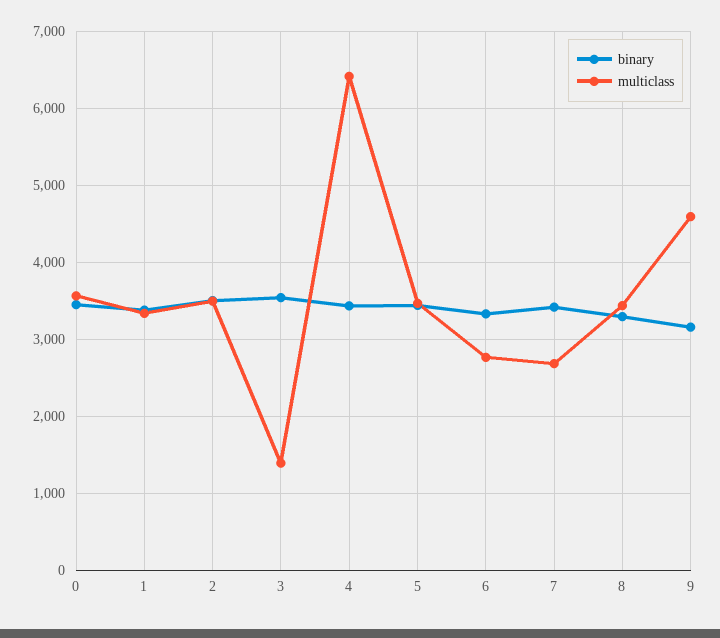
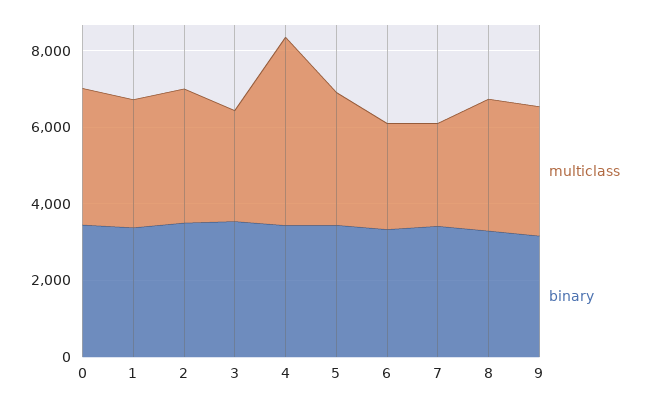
  {
    "binary": {
      "0": 3500,
      "1": 3400,
      "2": 3500,
      "3": 3500,
      "4": 3400,
      "5": 3400,
      "6": 3300,
      "7": 3400,
      "8": 3300,
      "9": 3200
    },
    "multiclass": {
      "0": 3600,
      "1": 3300,
      "2": 3500,
-     "3": 1400,
+     "3": 3000,
-     "4": 6400,
+     "4": 5000,
      "5": 3500,
      "6": 2800,
      "7": 2700,
      "8": 3400,
-     "9": 4600
+     "9": 3500
    }
  }

